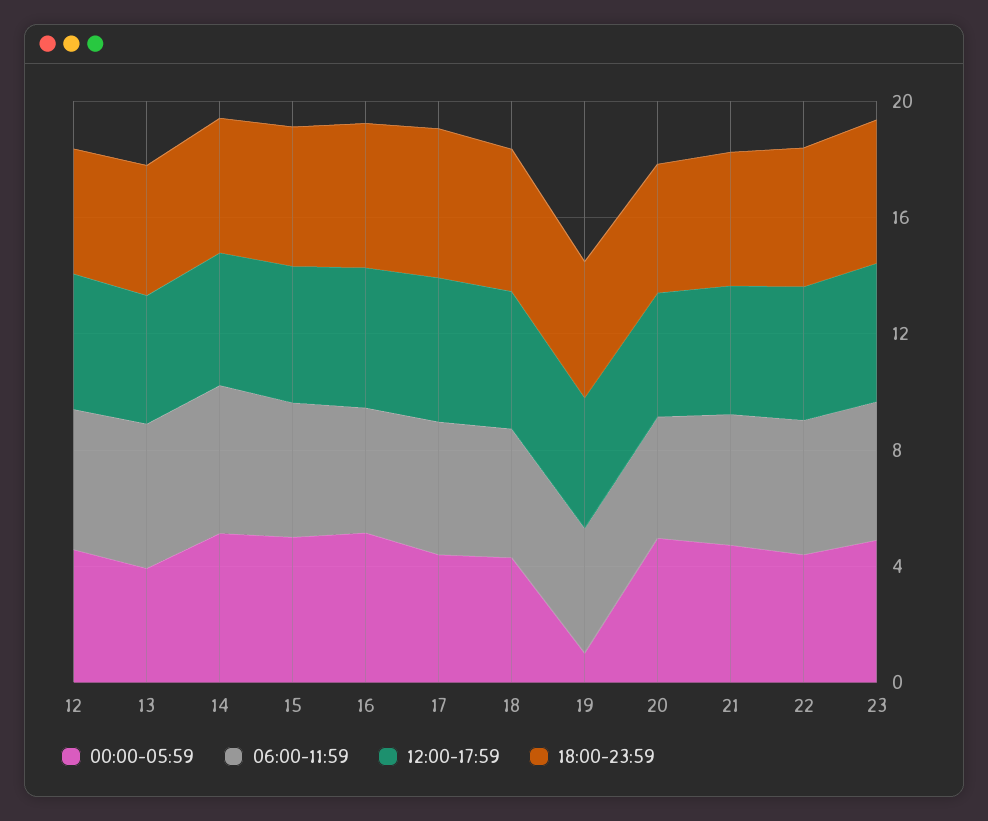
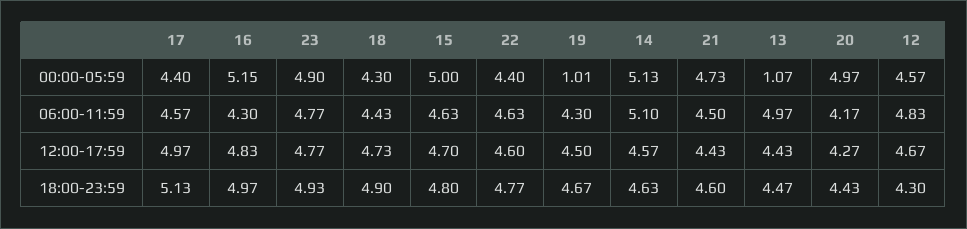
  {
    "00:00-05:59": {
      "12": 4.57,
-     "13": 4,
+     "13": 1.07,
      "14": 5.13,
      "15": 5,
      "16": 5.15,
      "17": 4.4,
      "18": 4.3,
      "19": 1.01,
      "20": 4.97,
      "21": 4.73,
      "22": 4.4,
      "23": 4.9
    },
    "06:00-11:59": {
      "12": 4.83,
      "13": 4.97,
      "14": 5.1,
      "15": 4.63,
      "16": 4.3,
      "17": 4.57,
      "18": 4.43,
      "19": 4.3,
      "20": 4.17,
      "21": 4.5,
      "22": 4.63,
      "23": 4.77
    },
    "12:00-17:59": {
      "12": 4.67,
      "13": 4.43,
      "14": 4.57,
      "15": 4.7,
      "16": 4.83,
      "17": 4.97,
      "18": 4.73,
      "19": 4.5,
      "20": 4.27,
      "21": 4.43,
      "22": 4.6,
      "23": 4.77
    },
    "18:00-23:59": {
      "12": 4.3,
      "13": 4.47,
      "14": 4.63,
      "15": 4.8,
      "16": 4.97,
      "17": 5.13,
      "18": 4.9,
      "19": 4.67,
      "20": 4.43,
      "21": 4.6,
      "22": 4.77,
      "23": 4.93
    }
  }

